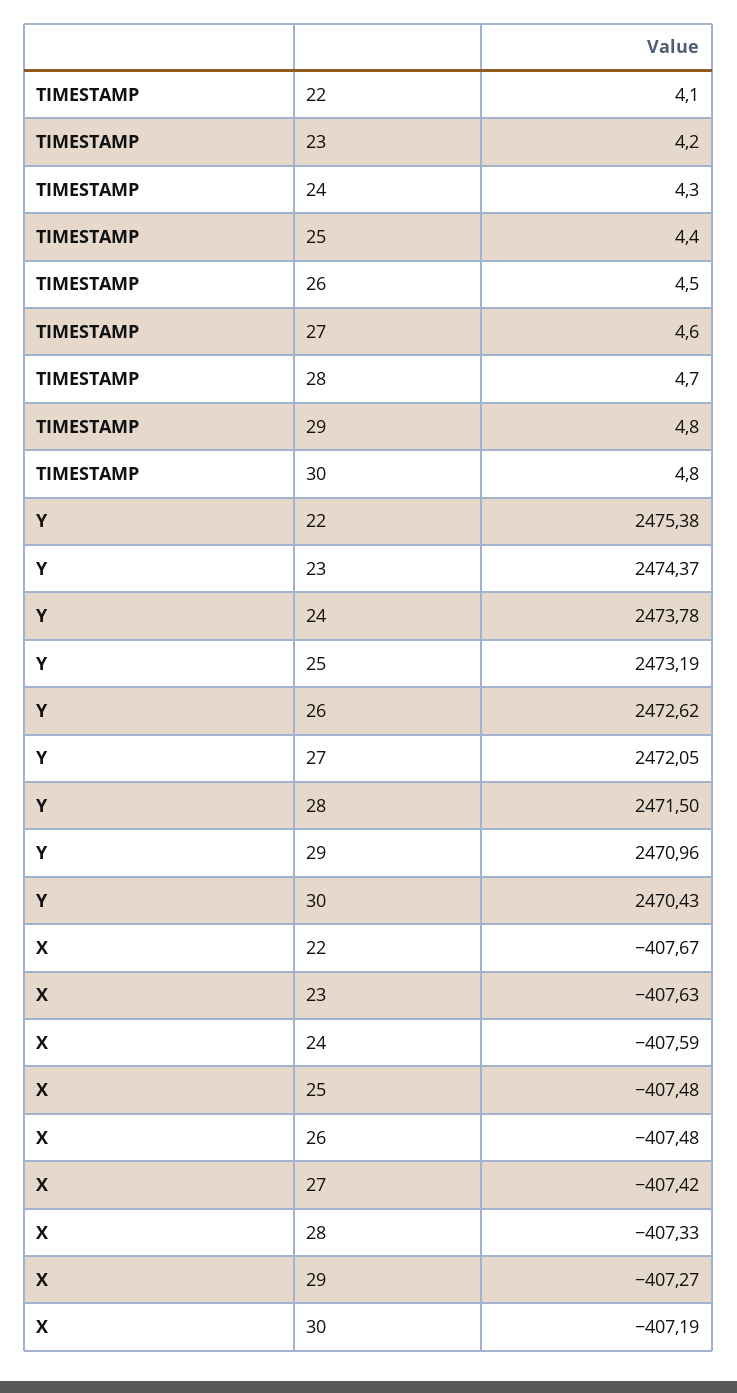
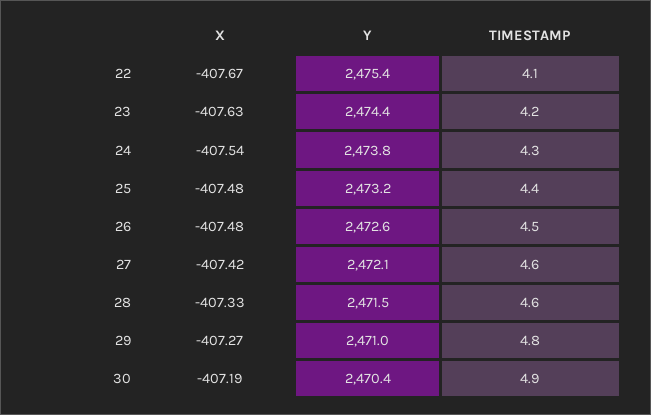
  {
    "TIMESTAMP": {
      "22": 4.1,
      "23": 4.2,
      "24": 4.3,
      "25": 4.4,
      "26": 4.5,
      "27": 4.6,
-     "28": 4.7,
+     "28": 4.6,
      "29": 4.8,
-     "30": 4.8
+     "30": 4.9
    },
    "Y": {
      "22": 2475.38,
      "23": 2474.37,
      "24": 2473.78,
      "25": 2473.19,
      "26": 2472.62,
      "27": 2472.05,
      "28": 2471.5,
      "29": 2470.96,
      "30": 2470.43
    },
    "X": {
      "22": -407.67,
      "23": -407.63,
-     "24": -407.59,
+     "24": -407.54,
      "25": -407.48,
      "26": -407.48,
      "27": -407.42,
      "28": -407.33,
      "29": -407.27,
      "30": -407.19
    }
  }

